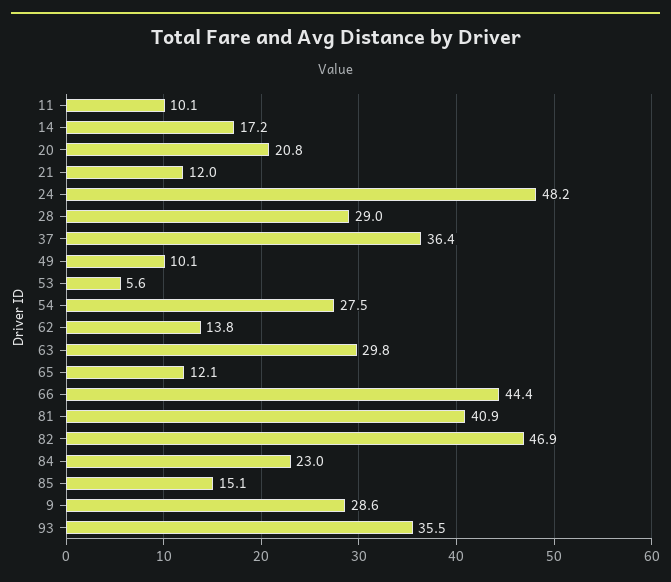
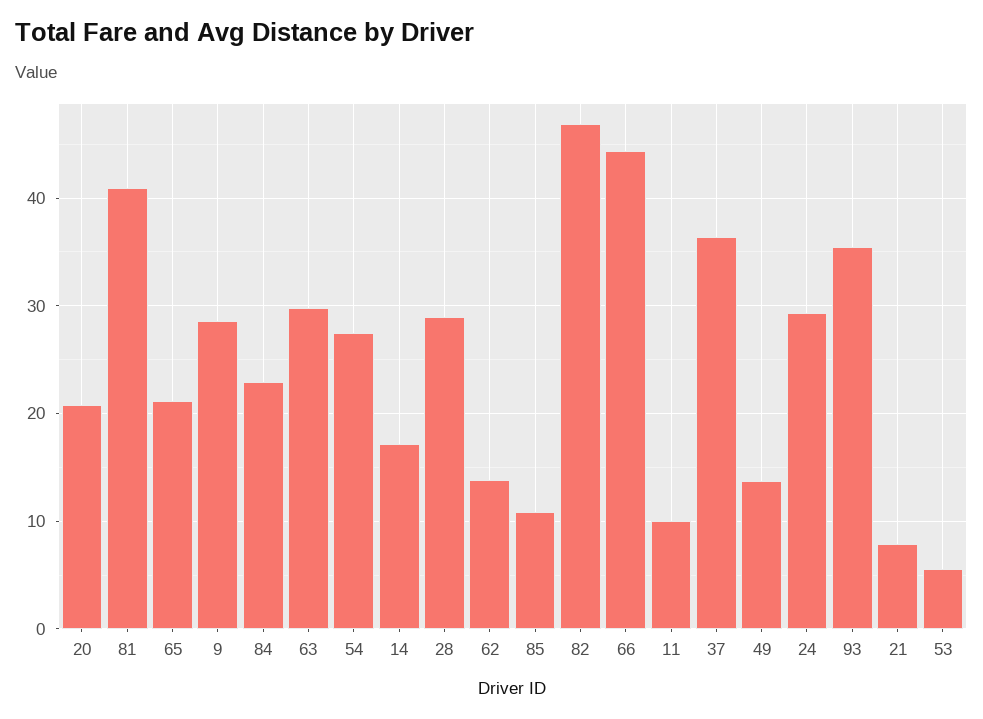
  {
    "11": 10.1,
    "14": 17.2,
    "20": 20.8,
-   "21": 12,
+   "21": 8,
-   "24": 48.2,
+   "24": 29,
    "28": 29,
    "37": 36.4,
-   "49": 10.1,
+   "49": 14,
    "53": 5.6,
    "54": 27.5,
    "62": 13.8,
    "63": 29.8,
-   "65": 12.1,
+   "65": 21,
    "66": 44.4,
    "81": 40.9,
    "82": 46.9,
    "84": 23,
-   "85": 15.1,
+   "85": 11,
    "9": 28.6,
    "93": 35.5
  }

